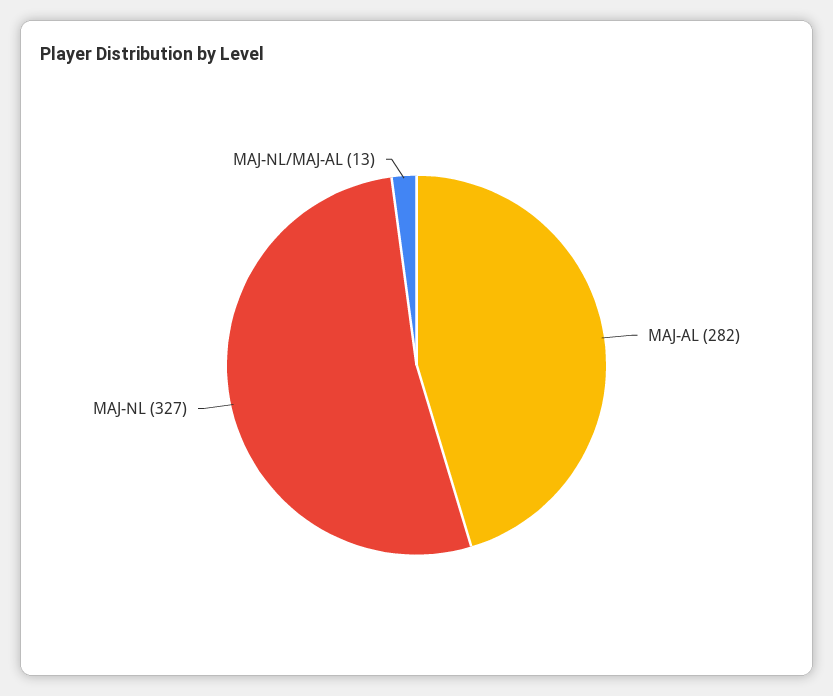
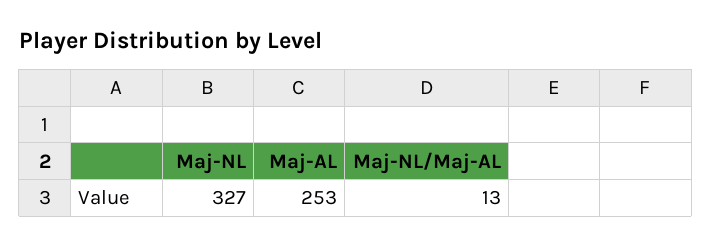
  {
-   "MAJ-AL": 282,
+   "MAJ-AL": 253,
    "MAJ-NL": 327,
    "MAJ-NL/MAJ-AL": 13
  }

